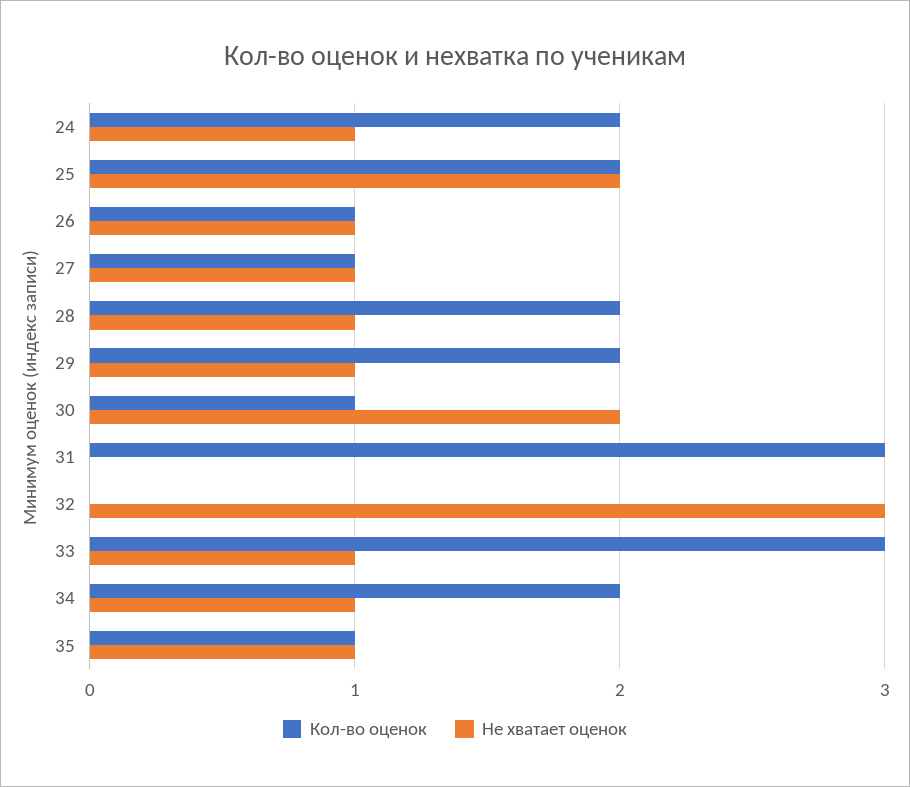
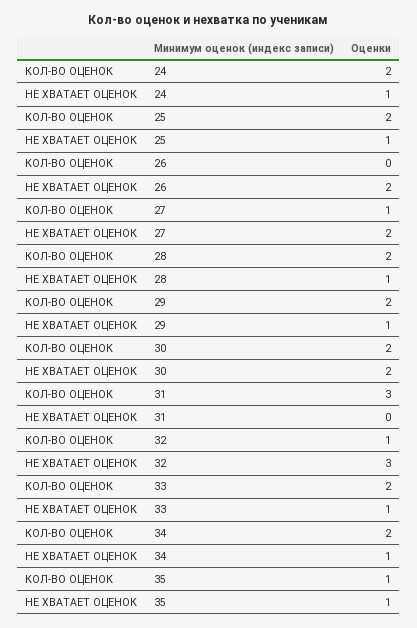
  {
    "Кол-во оценок": {
      "24": 2,
      "25": 2,
-     "26": 1,
+     "26": 0,
      "27": 1,
      "28": 2,
      "29": 2,
-     "30": 1,
+     "30": 2,
      "31": 3,
-     "32": 0,
+     "32": 1,
-     "33": 3,
+     "33": 2,
      "34": 2,
      "35": 1
    },
    "Не хватает оценок": {
      "24": 1,
-     "25": 2,
+     "25": 1,
-     "26": 1,
+     "26": 2,
-     "27": 1,
+     "27": 2,
      "28": 1,
      "29": 1,
      "30": 2,
      "31": 0,
      "32": 3,
      "33": 1,
      "34": 1,
      "35": 1
    }
  }

